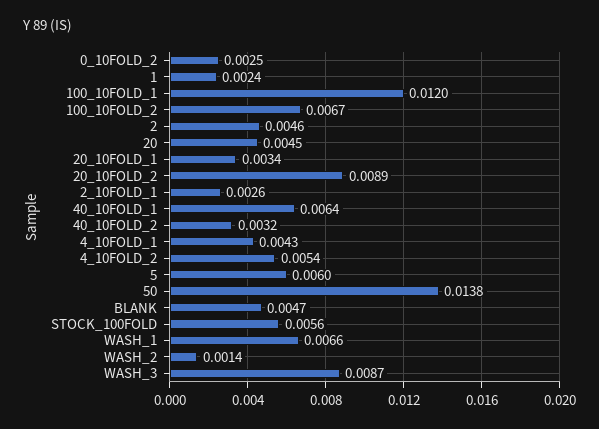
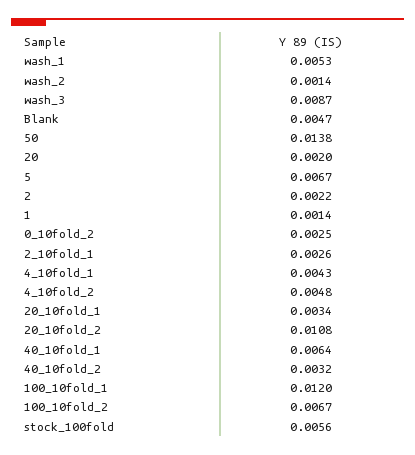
  {
    "0_10FOLD_2": 0.0025,
-   "1": 0.0024,
+   "1": 0.0014,
    "100_10FOLD_1": 0.012,
    "100_10FOLD_2": 0.0067,
-   "2": 0.0046,
+   "2": 0.0022,
-   "20": 0.0045,
+   "20": 0.002,
    "20_10FOLD_1": 0.0034,
-   "20_10FOLD_2": 0.0089,
+   "20_10FOLD_2": 0.0108,
    "2_10FOLD_1": 0.0026,
    "40_10FOLD_1": 0.0064,
    "40_10FOLD_2": 0.0032,
    "4_10FOLD_1": 0.0043,
-   "4_10FOLD_2": 0.0054,
+   "4_10FOLD_2": 0.0048,
-   "5": 0.006,
+   "5": 0.0067,
    "50": 0.0138,
    "BLANK": 0.0047,
    "STOCK_100FOLD": 0.0056,
-   "WASH_1": 0.0066,
+   "WASH_1": 0.0053,
    "WASH_2": 0.0014,
    "WASH_3": 0.0087
  }

